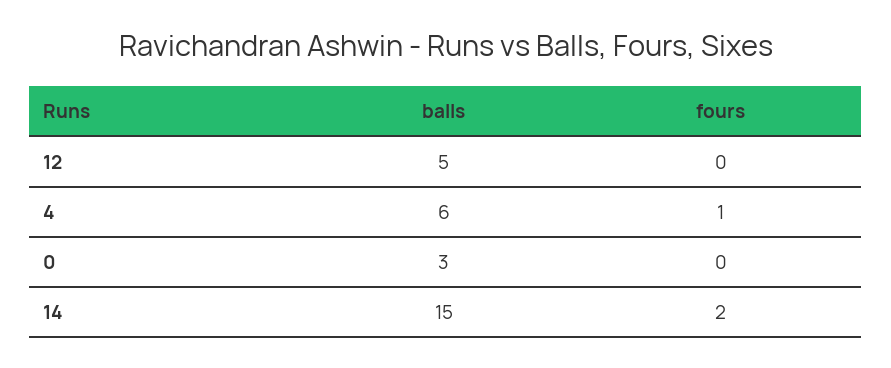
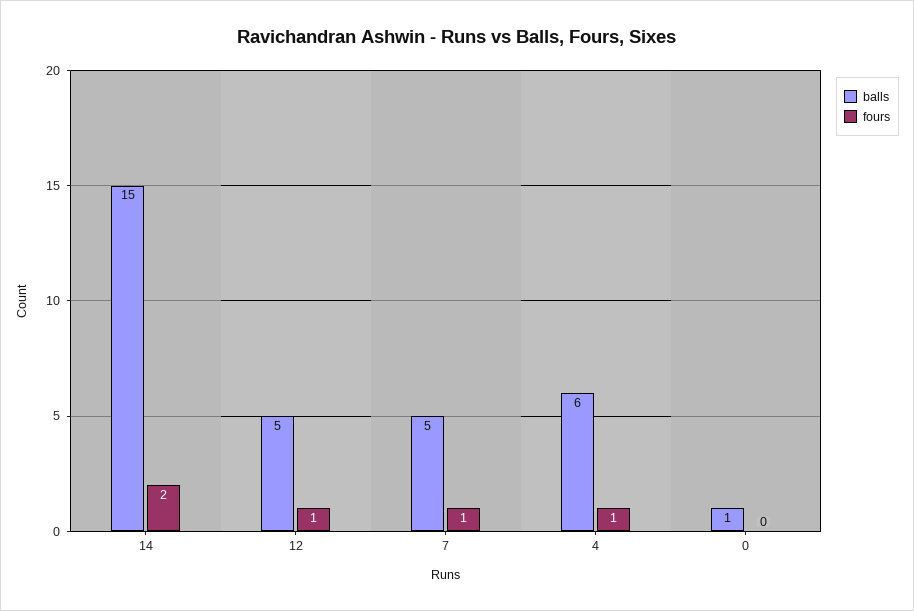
  {
    "balls": {
      "12": 5,
      "4": 6,
-     "0": 3,
+     "0": 1,
-     "14": 15
+     "14": 15,
+     "7": 5
    },
    "fours": {
-     "12": 0,
+     "12": 1,
      "4": 1,
      "0": 0,
-     "14": 2
+     "14": 2,
+     "7": 1
    }
  }

